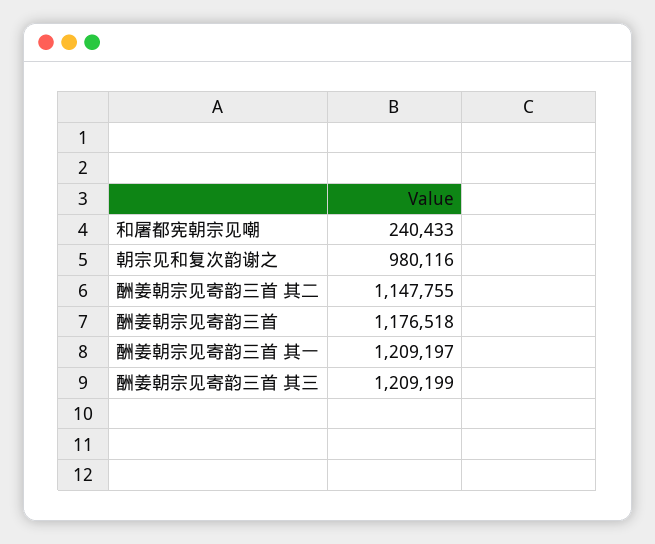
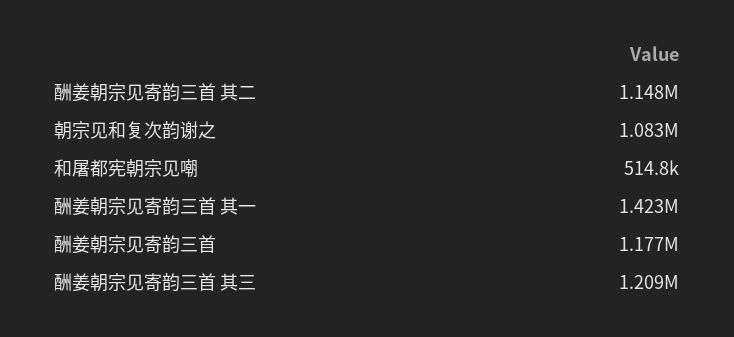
  {
-   "和屠都宪朝宗见嘲": 240433,
+   "和屠都宪朝宗见嘲": 514800,
-   "朝宗见和复次韵谢之": 980116,
+   "朝宗见和复次韵谢之": 1083000,
    "酬姜朝宗见寄韵三首 其二": 1147755,
    "酬姜朝宗见寄韵三首": 1176518,
-   "酬姜朝宗见寄韵三首 其一": 1209197,
+   "酬姜朝宗见寄韵三首 其一": 1423000,
    "酬姜朝宗见寄韵三首 其三": 1209199
  }

